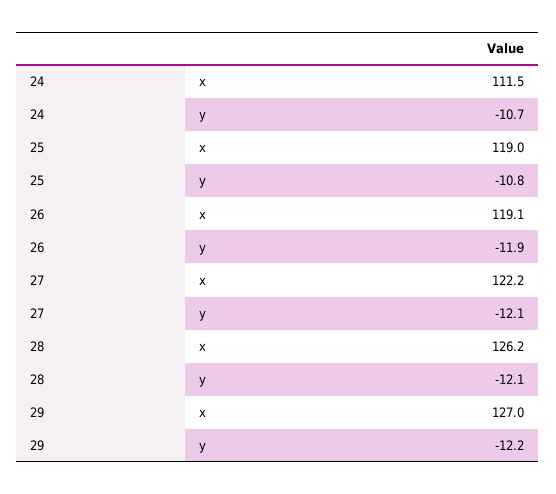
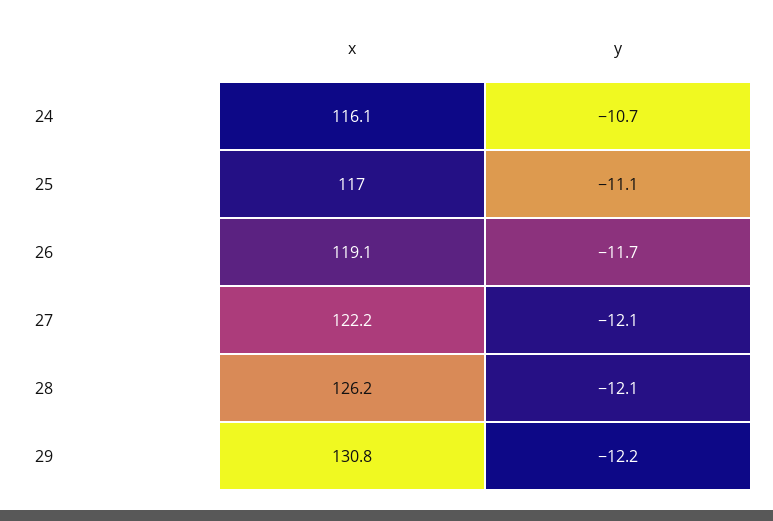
  {
    "24": {
-     "x": 111.5,
+     "x": 116.1,
      "y": -10.7
    },
    "25": {
-     "x": 119,
+     "x": 117,
-     "y": -10.8
+     "y": -11.1
    },
    "26": {
      "x": 119.1,
-     "y": -11.9
+     "y": -11.7
    },
    "27": {
      "x": 122.2,
      "y": -12.1
    },
    "28": {
      "x": 126.2,
      "y": -12.1
    },
    "29": {
-     "x": 127,
+     "x": 130.8,
      "y": -12.2
    }
  }

